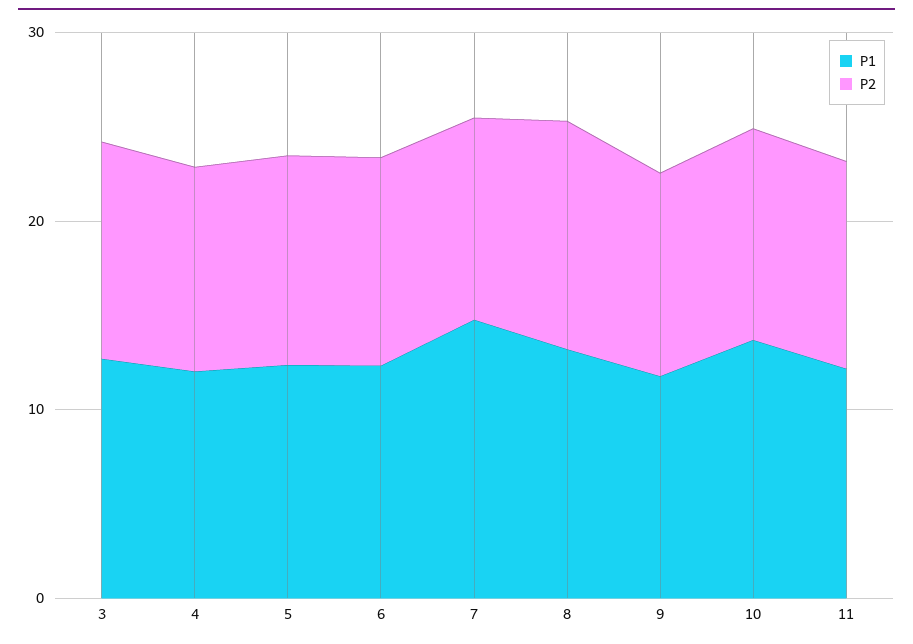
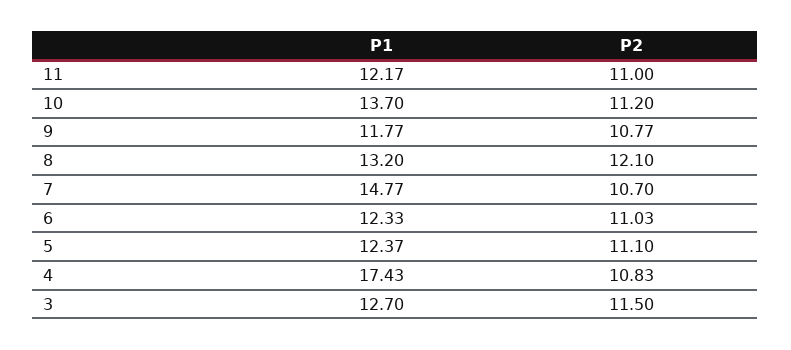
  {
    "P1": {
      "3": 12.7,
-     "4": 12,
+     "4": 17.43,
      "5": 12.37,
      "6": 12.33,
      "7": 14.77,
      "8": 13.2,
      "9": 11.77,
      "10": 13.7,
      "11": 12.17
    },
    "P2": {
      "3": 11.5,
      "4": 10.83,
      "5": 11.1,
      "6": 11.03,
      "7": 10.7,
      "8": 12.1,
      "9": 10.77,
      "10": 11.2,
      "11": 11
    }
  }

